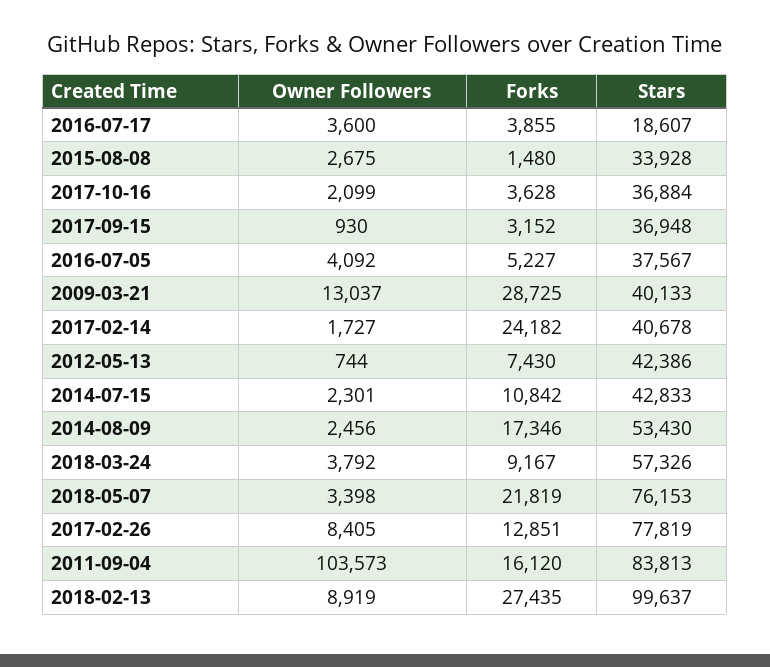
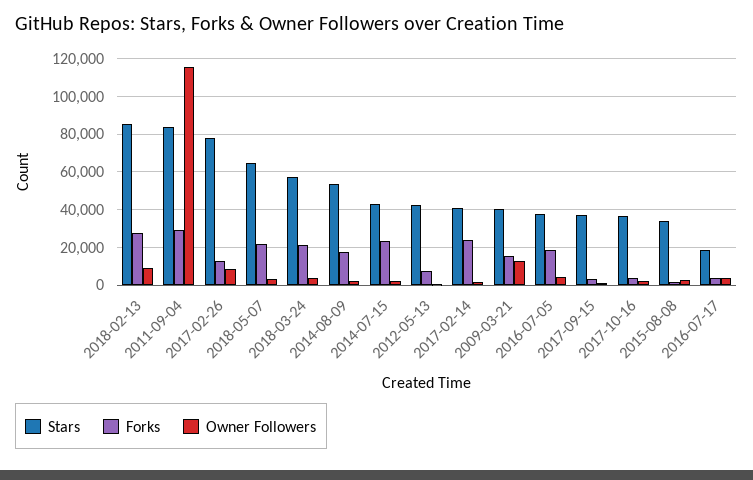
  {
    "Owner Followers": {
      "2016-07-17": 3600,
      "2015-08-08": 2675,
      "2017-10-16": 2099,
      "2017-09-15": 930,
      "2016-07-05": 4092,
      "2009-03-21": 13037,
      "2017-02-14": 1727,
      "2012-05-13": 744,
      "2014-07-15": 2301,
      "2014-08-09": 2456,
      "2018-03-24": 3792,
      "2018-05-07": 3398,
      "2017-02-26": 8405,
-     "2011-09-04": 103573,
+     "2011-09-04": 115000,
      "2018-02-13": 8919
    },
    "Forks": {
      "2016-07-17": 3855,
      "2015-08-08": 1480,
      "2017-10-16": 3628,
      "2017-09-15": 3152,
-     "2016-07-05": 5227,
+     "2016-07-05": 20000,
-     "2009-03-21": 28725,
+     "2009-03-21": 15000,
      "2017-02-14": 24182,
      "2012-05-13": 7430,
-     "2014-07-15": 10842,
+     "2014-07-15": 25000,
      "2014-08-09": 17346,
-     "2018-03-24": 9167,
+     "2018-03-24": 20000,
      "2018-05-07": 21819,
      "2017-02-26": 12851,
-     "2011-09-04": 16120,
+     "2011-09-04": 30000,
      "2018-02-13": 27435
    },
    "Stars": {
      "2016-07-17": 18607,
      "2015-08-08": 33928,
      "2017-10-16": 36884,
      "2017-09-15": 36948,
      "2016-07-05": 37567,
      "2009-03-21": 40133,
      "2017-02-14": 40678,
      "2012-05-13": 42386,
      "2014-07-15": 42833,
      "2014-08-09": 53430,
      "2018-03-24": 57326,
-     "2018-05-07": 76153,
+     "2018-05-07": 65000,
      "2017-02-26": 77819,
      "2011-09-04": 83813,
-     "2018-02-13": 99637
+     "2018-02-13": 85000
    }
  }

